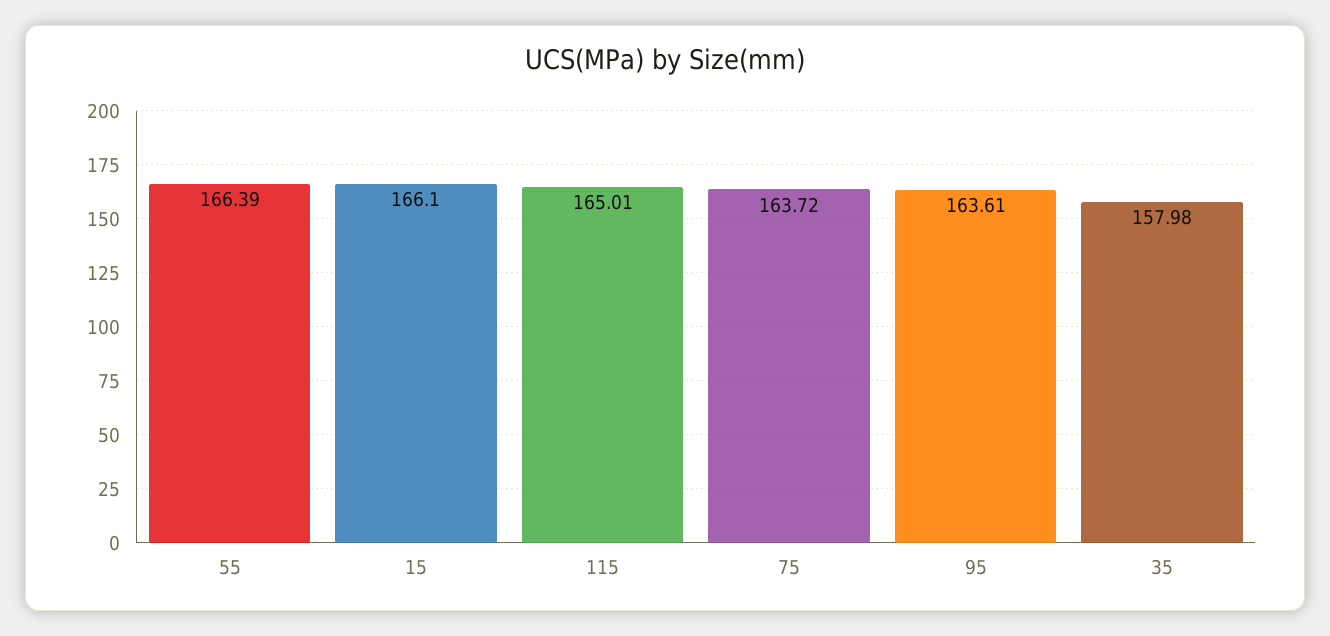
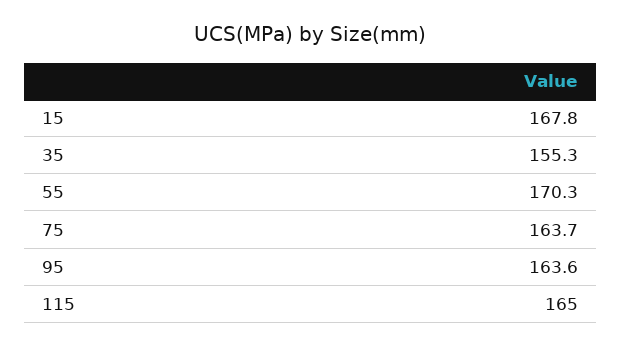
  {
-   "55": 166.39,
+   "55": 170.3,
-   "15": 166.1,
+   "15": 167.8,
    "115": 165.01,
    "75": 163.72,
    "95": 163.61,
-   "35": 157.98
+   "35": 155.3
  }

